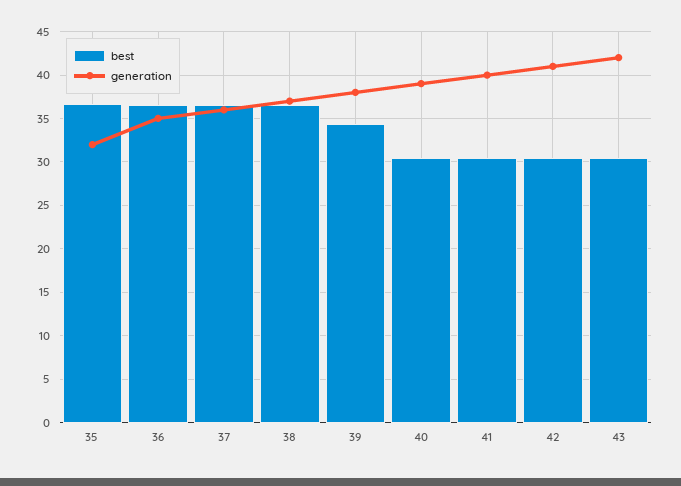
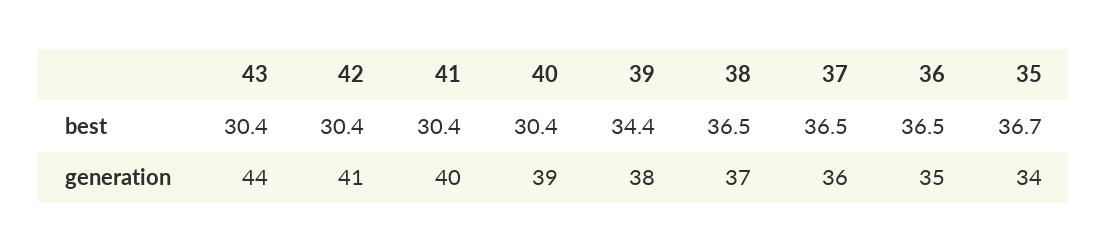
  {
    "best": {
      "35": 36.7,
      "36": 36.5,
      "37": 36.5,
      "38": 36.5,
      "39": 34.4,
      "40": 30.4,
      "41": 30.4,
      "42": 30.4,
      "43": 30.4
    },
    "generation": {
-     "35": 32,
+     "35": 34,
      "36": 35,
      "37": 36,
      "38": 37,
      "39": 38,
      "40": 39,
      "41": 40,
      "42": 41,
-     "43": 42
+     "43": 44
    }
  }

